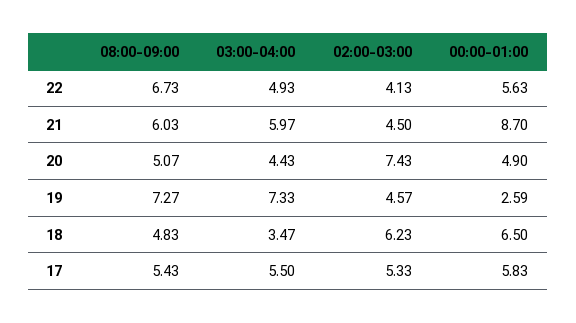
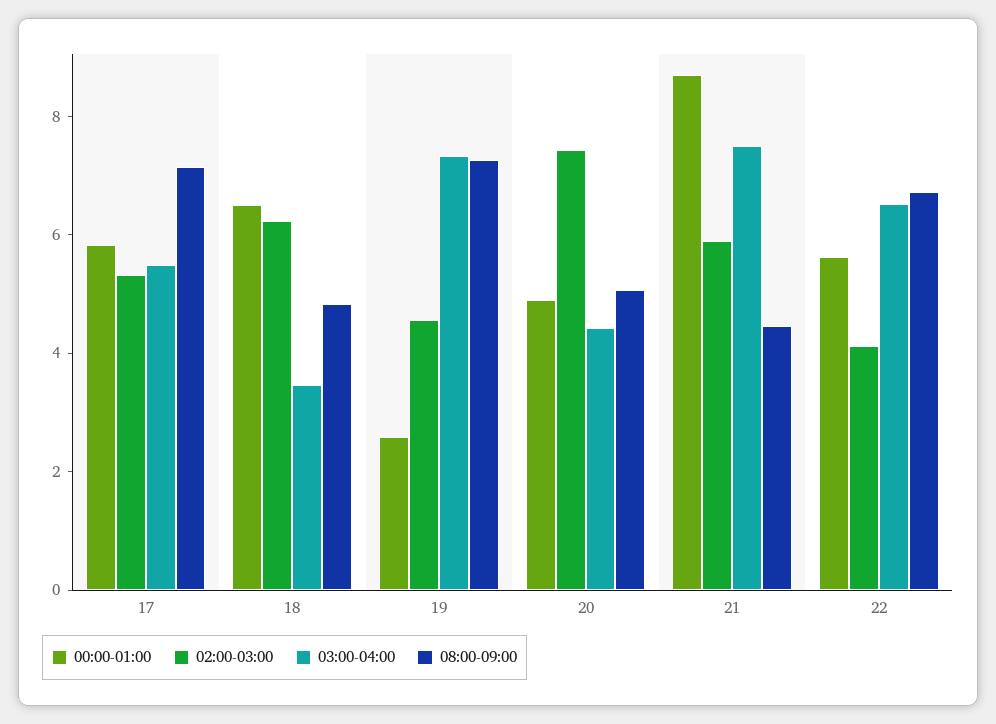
  {
    "08:00-09:00": {
      "22": 6.73,
-     "21": 6.03,
+     "21": 4.5,
      "20": 5.07,
      "19": 7.27,
      "18": 4.83,
-     "17": 5.43
+     "17": 7
    },
    "03:00-04:00": {
-     "22": 4.93,
+     "22": 6.5,
-     "21": 5.97,
+     "21": 7.5,
      "20": 4.43,
      "19": 7.33,
      "18": 3.47,
      "17": 5.5
    },
    "02:00-03:00": {
      "22": 4.13,
-     "21": 4.5,
+     "21": 6,
      "20": 7.43,
      "19": 4.57,
      "18": 6.23,
      "17": 5.33
    },
    "00:00-01:00": {
      "22": 5.63,
      "21": 8.7,
      "20": 4.9,
      "19": 2.59,
      "18": 6.5,
      "17": 5.83
    }
  }

